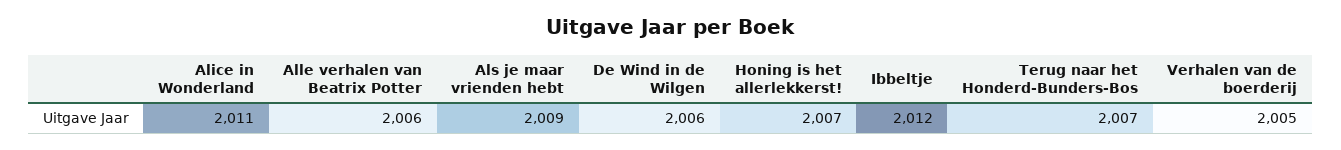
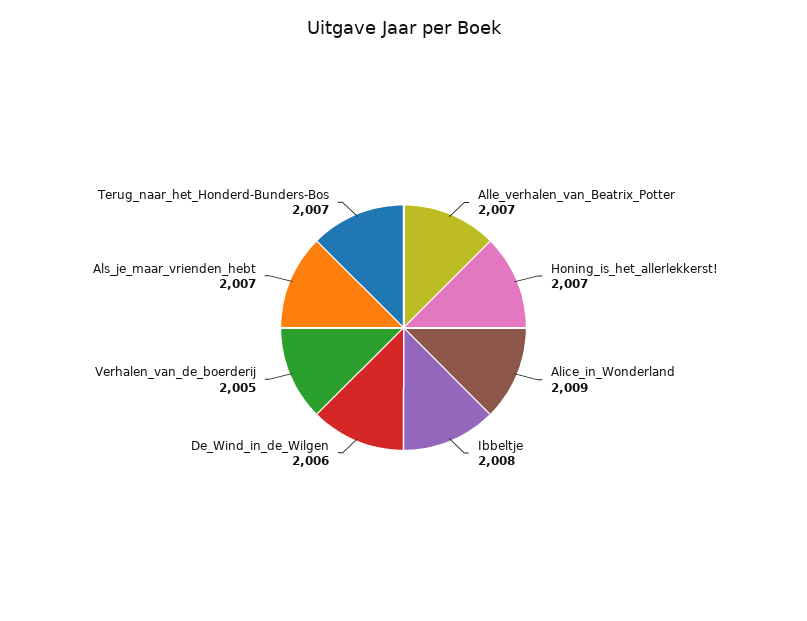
  {
-   "Alice in Wonderland": 2011,
+   "Alice in Wonderland": 2009,
-   "Alle verhalen van Beatrix Potter": 2006,
+   "Alle verhalen van Beatrix Potter": 2007,
-   "Als je maar vrienden hebt": 2009,
+   "Als je maar vrienden hebt": 2007,
    "De Wind in de Wilgen": 2006,
    "Honing is het allerlekkerst!": 2007,
-   "Ibbeltje": 2012,
+   "Ibbeltje": 2008,
    "Terug naar het Honderd-Bunders-Bos": 2007,
    "Verhalen van de boerderij": 2005
  }

